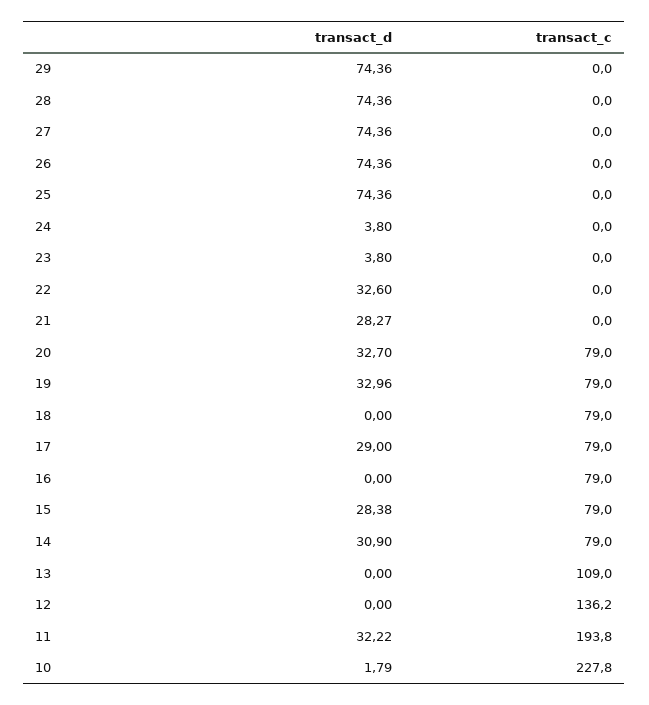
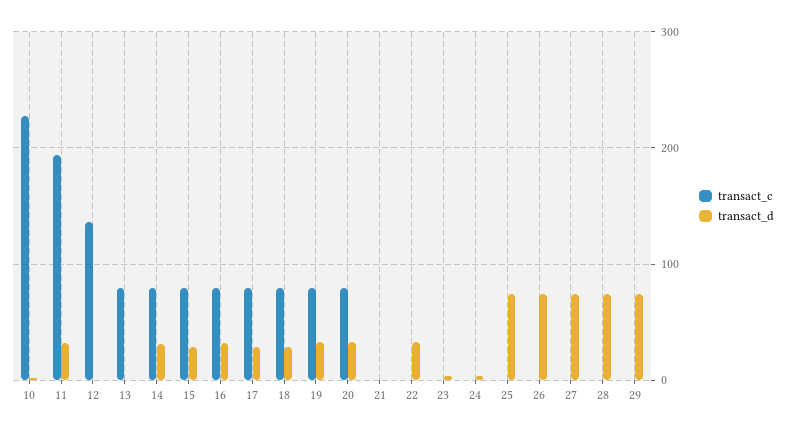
  {
    "transact_d": {
      "29": 74.36,
      "28": 74.36,
      "27": 74.36,
      "26": 74.36,
      "25": 74.36,
      "24": 3.8,
      "23": 3.8,
      "22": 32.6,
-     "21": 28.27,
+     "21": 0,
      "20": 32.7,
      "19": 32.96,
-     "18": 0,
+     "18": 30,
      "17": 29,
-     "16": 0,
+     "16": 30,
      "15": 28.38,
      "14": 30.9,
      "13": 0,
      "12": 0,
      "11": 32.22,
      "10": 1.79
    },
    "transact_c": {
      "29": 0,
      "28": 0,
      "27": 0,
      "26": 0,
      "25": 0,
      "24": 0,
      "23": 0,
      "22": 0,
      "21": 0,
      "20": 79,
      "19": 79,
      "18": 79,
      "17": 79,
      "16": 79,
      "15": 79,
      "14": 79,
-     "13": 109,
+     "13": 80,
      "12": 136.2,
      "11": 193.8,
      "10": 227.8
    }
  }

